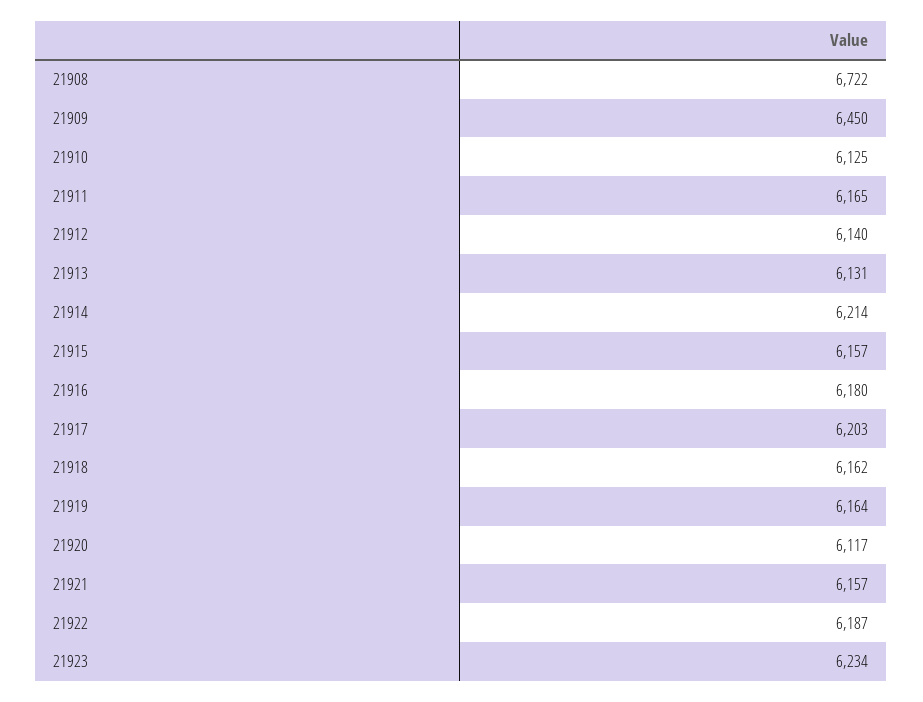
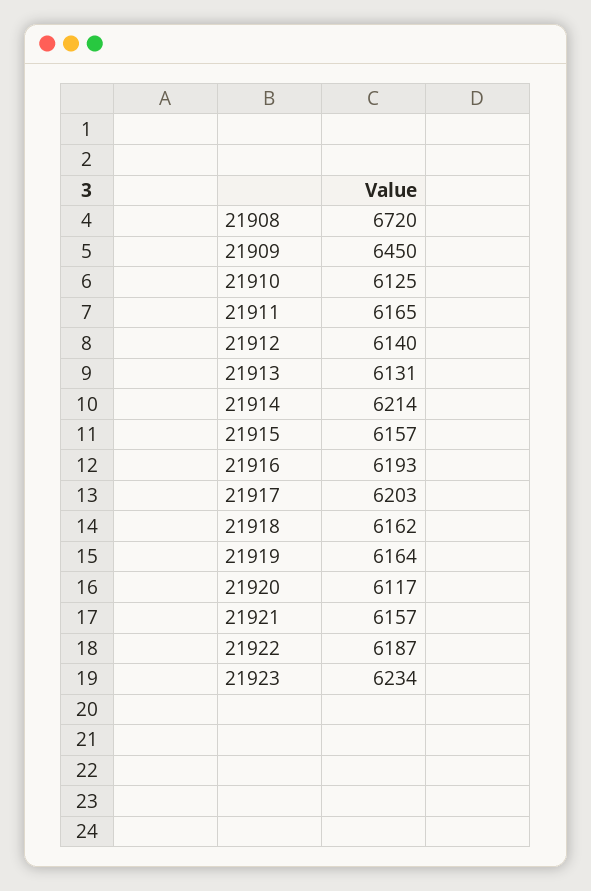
  {
-   "21908": 6722,
+   "21908": 6720,
    "21909": 6450,
    "21910": 6125,
    "21911": 6165,
    "21912": 6140,
    "21913": 6131,
    "21914": 6214,
    "21915": 6157,
-   "21916": 6180,
+   "21916": 6193,
    "21917": 6203,
    "21918": 6162,
    "21919": 6164,
    "21920": 6117,
    "21921": 6157,
    "21922": 6187,
    "21923": 6234
  }

